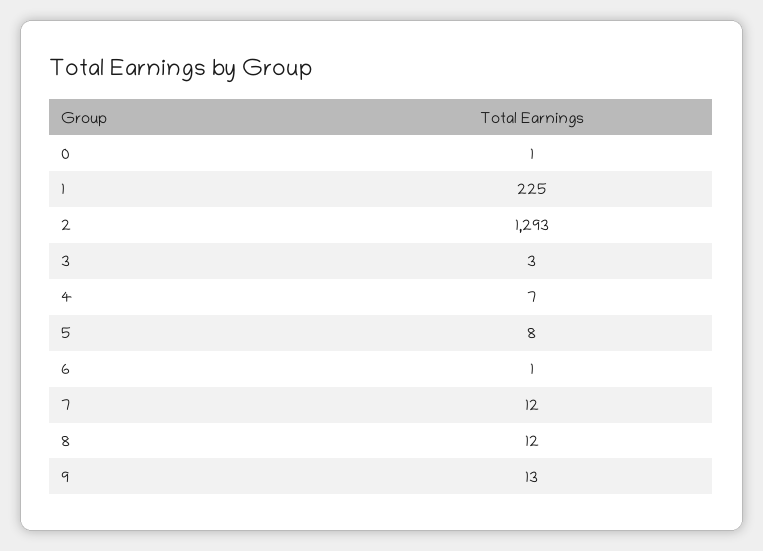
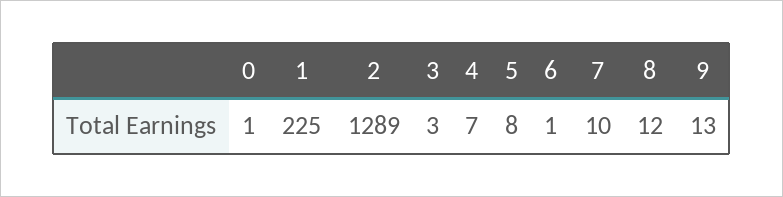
  {
    "0": 1,
    "1": 225,
-   "2": 1293,
+   "2": 1289,
    "3": 3,
    "4": 7,
    "5": 8,
    "6": 1,
-   "7": 12,
+   "7": 10,
    "8": 12,
    "9": 13
  }

